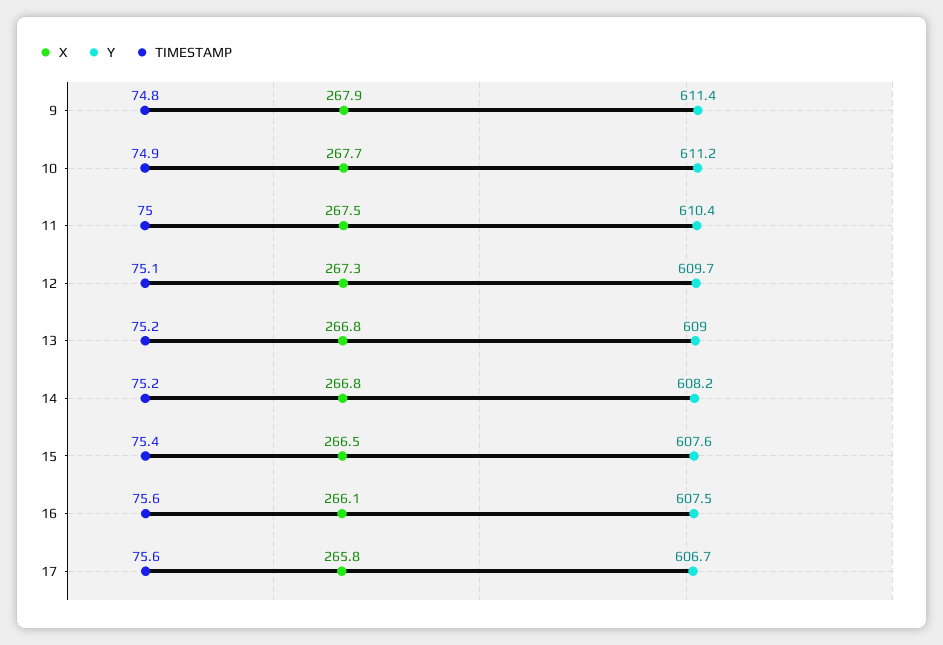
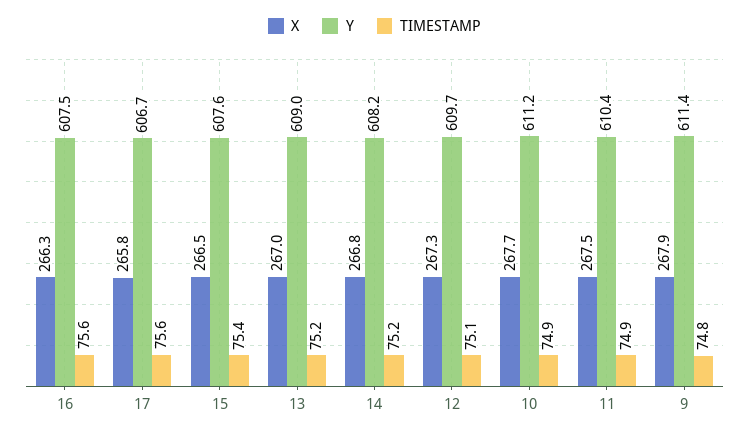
  {
    "X": {
      "9": 267.9,
      "10": 267.7,
      "11": 267.5,
      "12": 267.3,
-     "13": 266.8,
+     "13": 267,
      "14": 266.8,
      "15": 266.5,
-     "16": 266.1,
+     "16": 266.3,
      "17": 265.8
    },
    "Y": {
      "9": 611.4,
      "10": 611.2,
      "11": 610.4,
      "12": 609.7,
      "13": 609,
      "14": 608.2,
      "15": 607.6,
      "16": 607.5,
      "17": 606.7
    },
    "TIMESTAMP": {
      "9": 74.8,
      "10": 74.9,
-     "11": 75,
+     "11": 74.9,
      "12": 75.1,
      "13": 75.2,
      "14": 75.2,
      "15": 75.4,
      "16": 75.6,
      "17": 75.6
    }
  }

